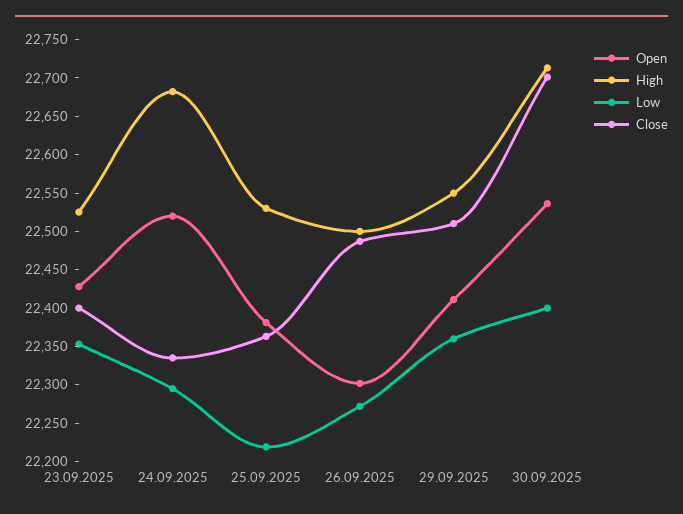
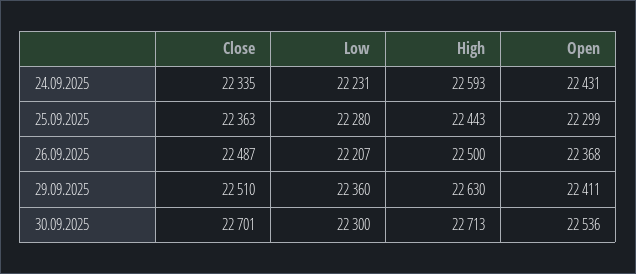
  {
    "Open": {
-     "23.09.2025": 22425,
-     "24.09.2025": 22525,
+     "24.09.2025": 22431,
-     "25.09.2025": 22375,
+     "25.09.2025": 22299,
-     "26.09.2025": 22300,
+     "26.09.2025": 22368,
      "29.09.2025": 22411,
      "30.09.2025": 22536
    },
    "High": {
-     "23.09.2025": 22525,
-     "24.09.2025": 22675,
+     "24.09.2025": 22593,
-     "25.09.2025": 22525,
+     "25.09.2025": 22443,
      "26.09.2025": 22500,
-     "29.09.2025": 22550,
+     "29.09.2025": 22630,
      "30.09.2025": 22713
    },
    "Low": {
-     "23.09.2025": 22350,
-     "24.09.2025": 22300,
+     "24.09.2025": 22231,
-     "25.09.2025": 22225,
+     "25.09.2025": 22280,
-     "26.09.2025": 22275,
+     "26.09.2025": 22207,
      "29.09.2025": 22360,
-     "30.09.2025": 22400
+     "30.09.2025": 22300
    },
    "Close": {
-     "23.09.2025": 22400,
      "24.09.2025": 22335,
      "25.09.2025": 22363,
      "26.09.2025": 22487,
      "29.09.2025": 22510,
      "30.09.2025": 22701
    }
  }

